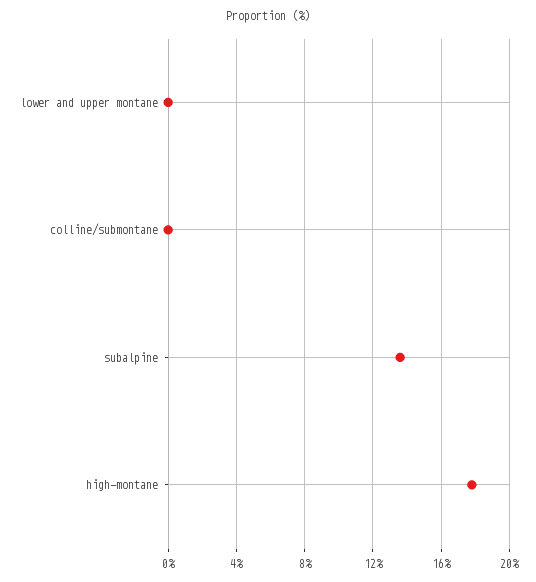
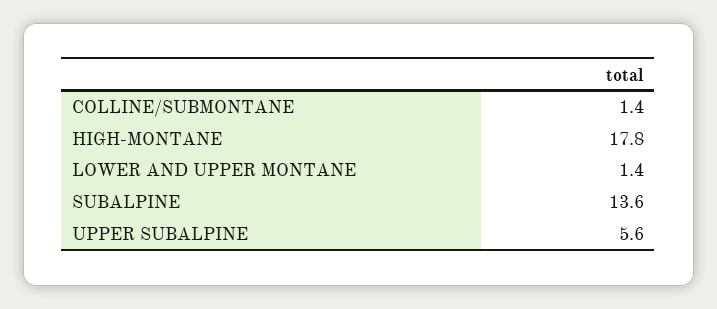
  {
-   "lower and upper montane": 0,
+   "lower and upper montane": 1.4,
-   "colline/submontane": 0,
+   "colline/submontane": 1.4,
    "subalpine": 13.6,
-   "high-montane": 17.8
+   "high-montane": 17.8,
+   "UPPER SUBALPINE": 5.6
  }

